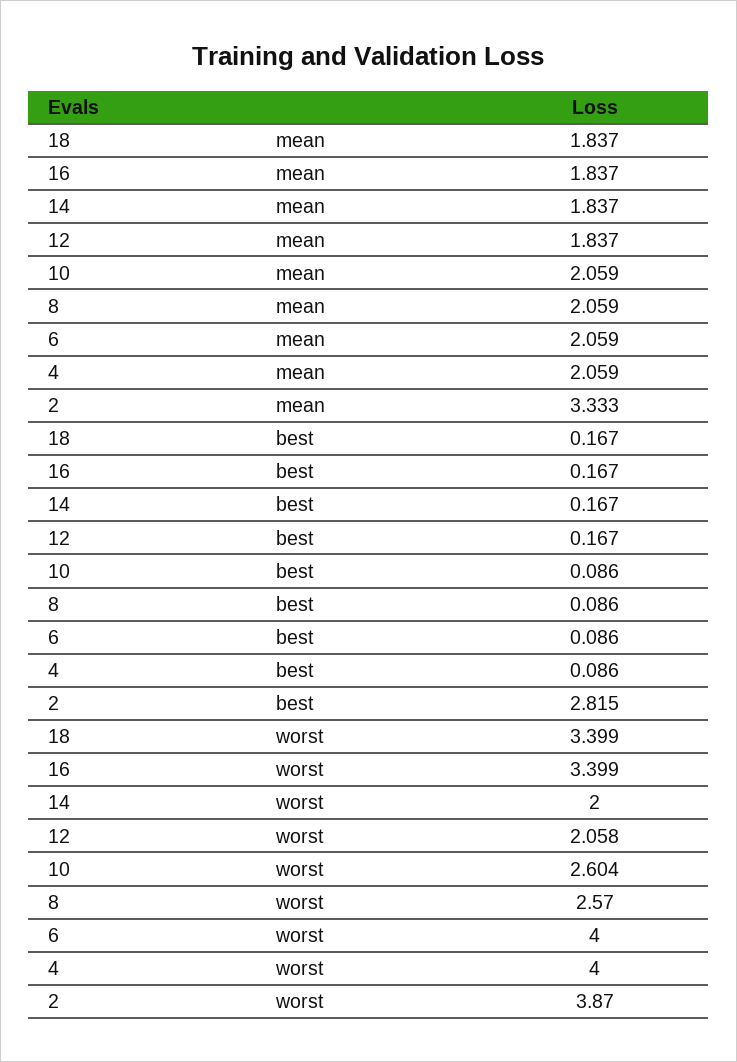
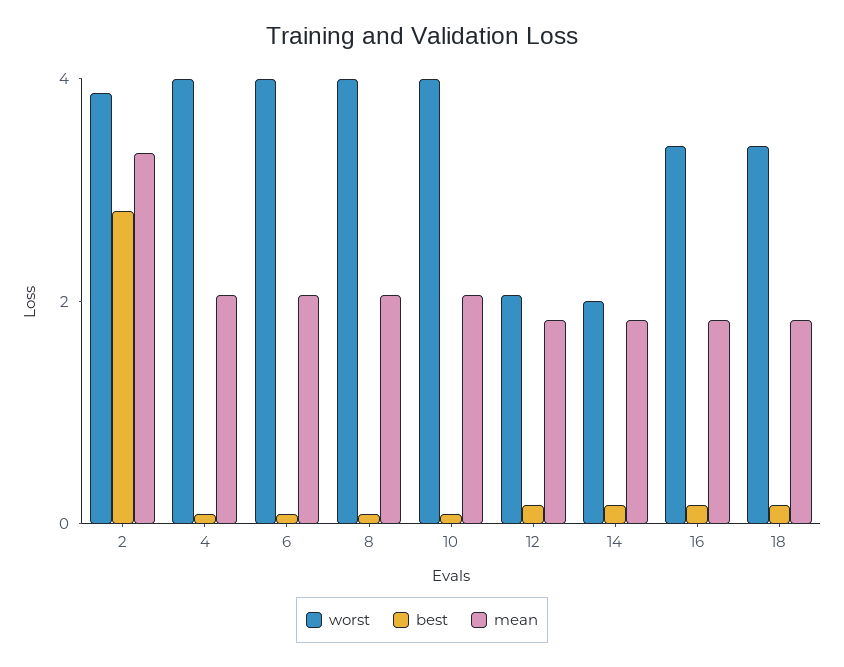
  {
    "mean": {
      "18": 1.837,
      "16": 1.837,
      "14": 1.837,
      "12": 1.837,
      "10": 2.059,
      "8": 2.059,
      "6": 2.059,
      "4": 2.059,
      "2": 3.333
    },
    "best": {
      "18": 0.167,
      "16": 0.167,
      "14": 0.167,
      "12": 0.167,
      "10": 0.086,
      "8": 0.086,
      "6": 0.086,
      "4": 0.086,
      "2": 2.815
    },
    "worst": {
      "18": 3.399,
      "16": 3.399,
      "14": 2,
      "12": 2.058,
-     "10": 2.604,
+     "10": 4,
-     "8": 2.57,
+     "8": 4,
      "6": 4,
      "4": 4,
      "2": 3.87
    }
  }

